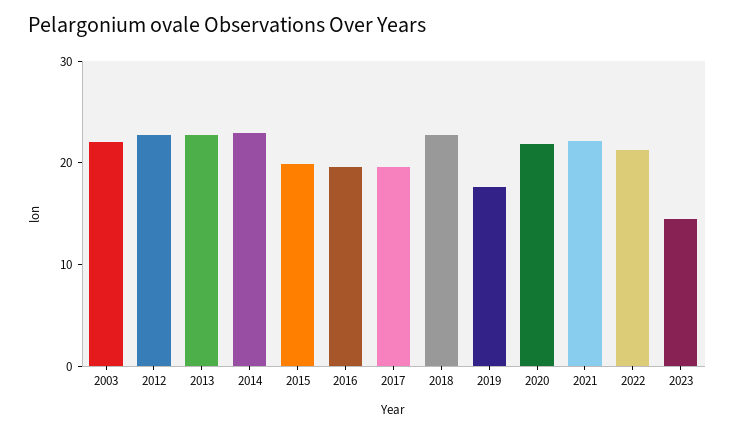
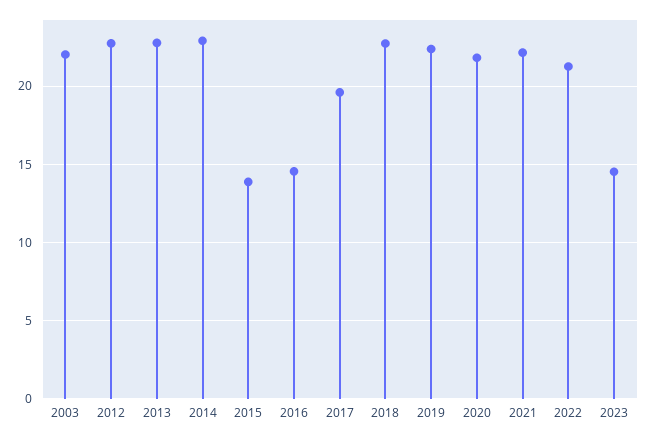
  {
    "2003": 22,
    "2012": 23,
    "2013": 23,
    "2014": 23,
-   "2015": 20,
+   "2015": 14,
-   "2016": 20,
+   "2016": 14.5,
    "2017": 19.5,
    "2018": 22.5,
-   "2019": 18,
+   "2019": 22.5,
    "2020": 22,
    "2021": 22,
    "2022": 21.5,
    "2023": 14.5
  }

